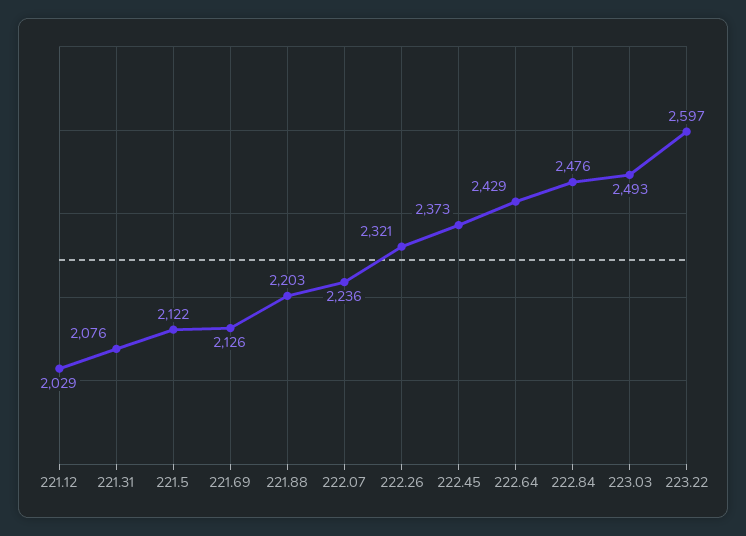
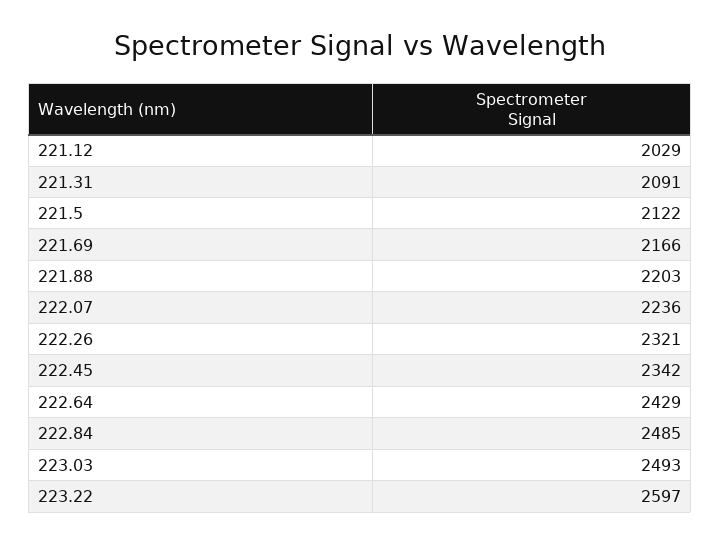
  {
    "221.12": 2029,
-   "221.31": 2076,
+   "221.31": 2091,
    "221.5": 2122,
-   "221.69": 2126,
+   "221.69": 2166,
    "221.88": 2203,
    "222.07": 2236,
    "222.26": 2321,
-   "222.45": 2373,
+   "222.45": 2342,
    "222.64": 2429,
-   "222.84": 2476,
+   "222.84": 2485,
    "223.03": 2493,
    "223.22": 2597
  }

